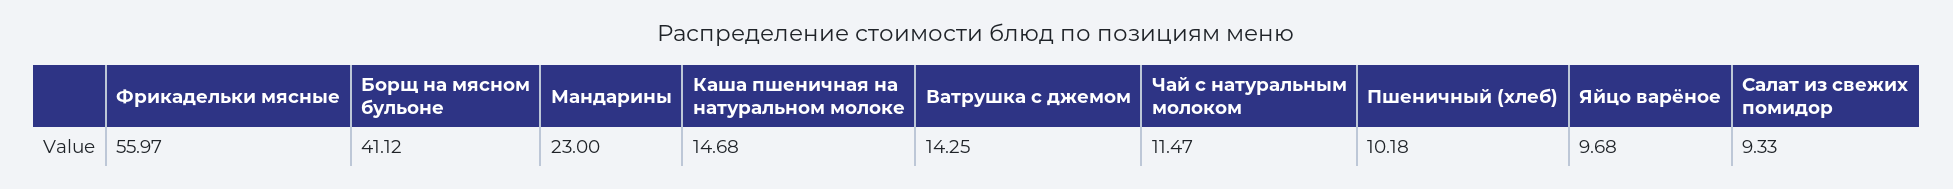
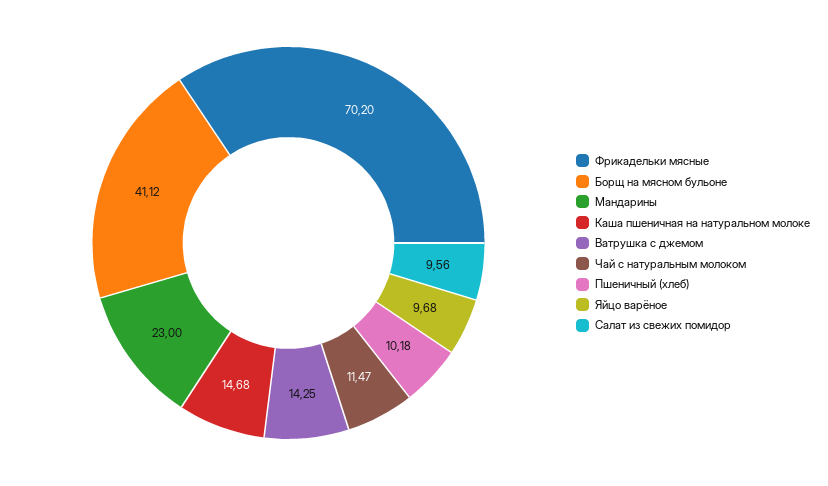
  {
-   "Фрикадельки мясные": 55.97,
+   "Фрикадельки мясные": 70.2,
    "Борщ на мясном бульоне": 41.12,
    "Мандарины": 23,
    "Каша пшеничная на натуральном молоке": 14.68,
    "Ватрушка с джемом": 14.25,
    "Чай с натуральным молоком": 11.47,
    "Пшеничный (хлеб)": 10.18,
    "Яйцо варёное": 9.68,
-   "Салат из свежих помидор": 9.33
+   "Салат из свежих помидор": 9.56
  }

